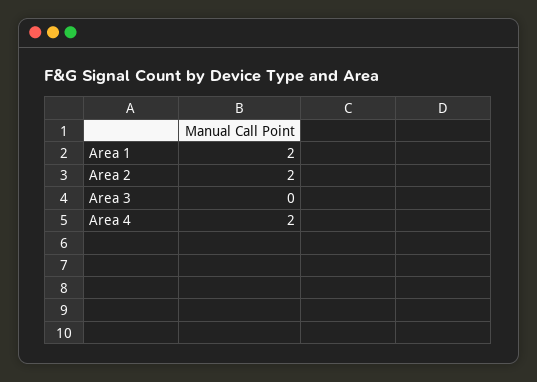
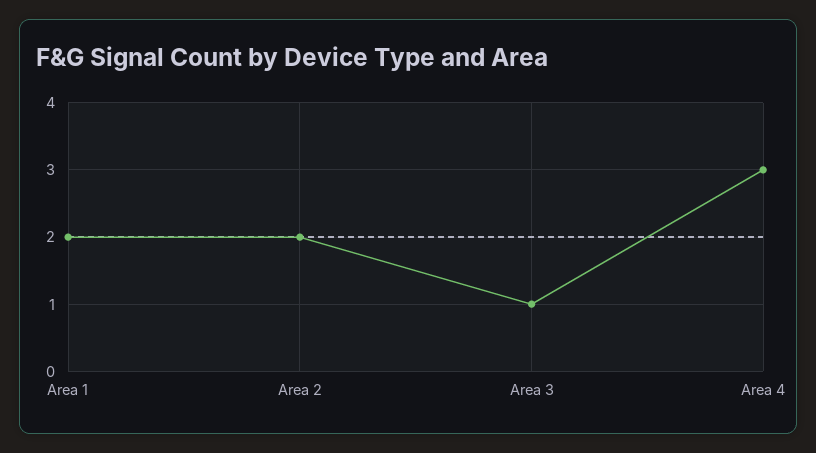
  {
    "Area 1": 2,
    "Area 2": 2,
-   "Area 3": 0,
+   "Area 3": 1,
-   "Area 4": 2
+   "Area 4": 3
  }

